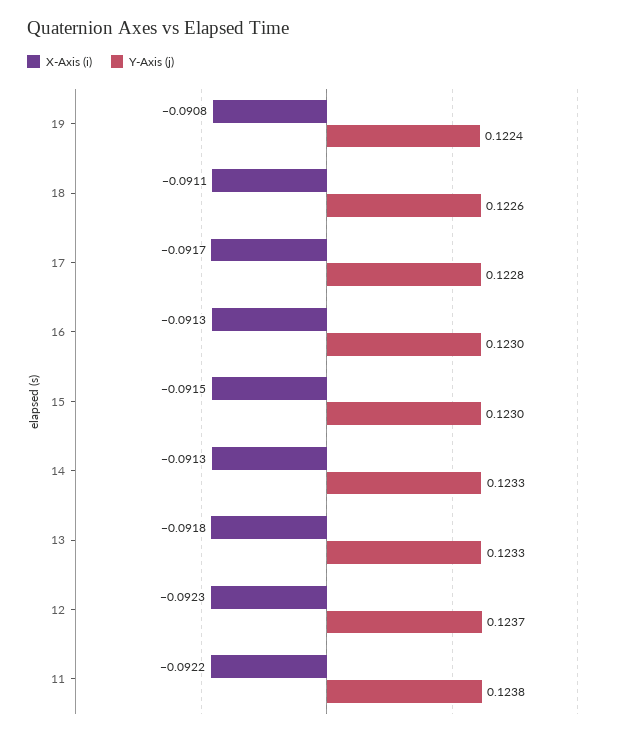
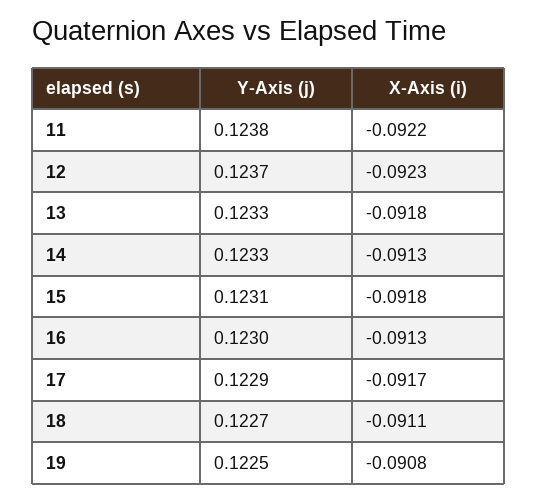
  {
    "X-Axis (i)": {
      "19": -0.0908,
      "18": -0.0911,
      "17": -0.0917,
      "16": -0.0913,
-     "15": -0.0915,
+     "15": -0.0918,
      "14": -0.0913,
      "13": -0.0918,
      "12": -0.0923,
      "11": -0.0922
    },
    "Y-Axis (j)": {
-     "19": 0.1224,
+     "19": 0.1225,
-     "18": 0.1226,
+     "18": 0.1227,
-     "17": 0.1228,
+     "17": 0.1229,
      "16": 0.123,
-     "15": 0.123,
+     "15": 0.1231,
      "14": 0.1233,
      "13": 0.1233,
      "12": 0.1237,
      "11": 0.1238
    }
  }

